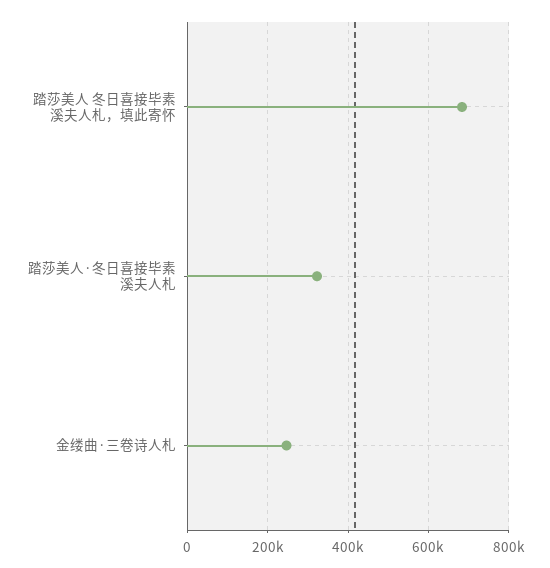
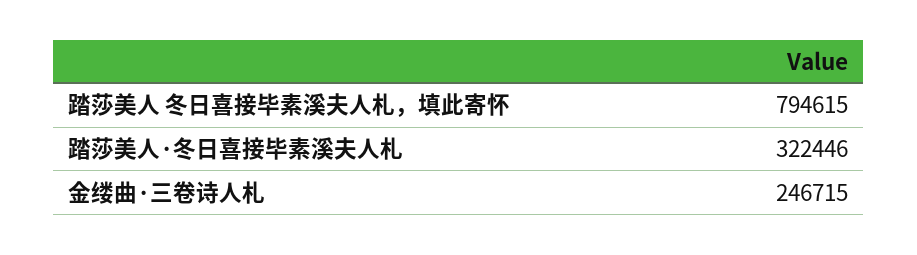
  {
-   "踏莎美人 冬日喜接毕素溪夫人札，填此寄怀": 680000,
+   "踏莎美人 冬日喜接毕素溪夫人札，填此寄怀": 794615,
    "踏莎美人·冬日喜接毕素溪夫人札": 322446,
    "金缕曲·三卷诗人札": 246715
  }

